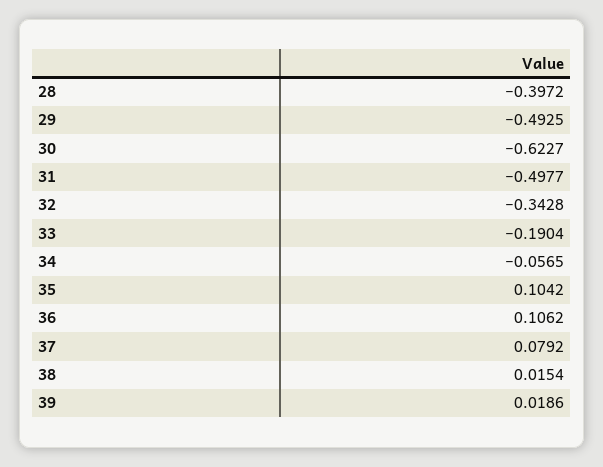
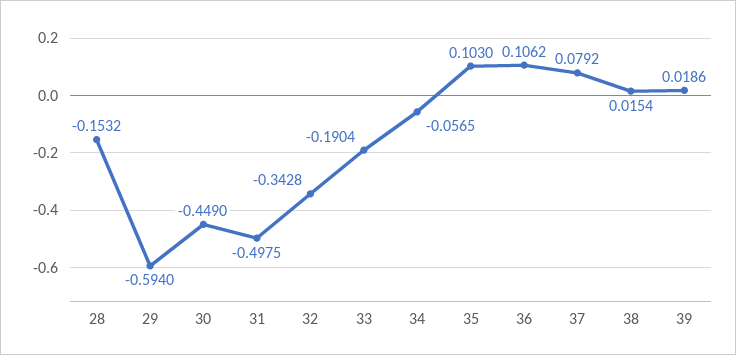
  {
-   "28": -0.3972,
+   "28": -0.1532,
-   "29": -0.4925,
+   "29": -0.594,
-   "30": -0.6227,
+   "30": -0.449,
-   "31": -0.4977,
+   "31": -0.4975,
    "32": -0.3428,
    "33": -0.1904,
    "34": -0.0565,
-   "35": 0.1042,
+   "35": 0.103,
    "36": 0.1062,
    "37": 0.0792,
    "38": 0.0154,
    "39": 0.0186
  }

